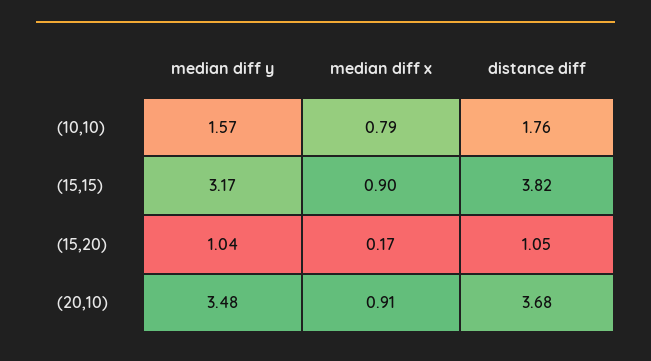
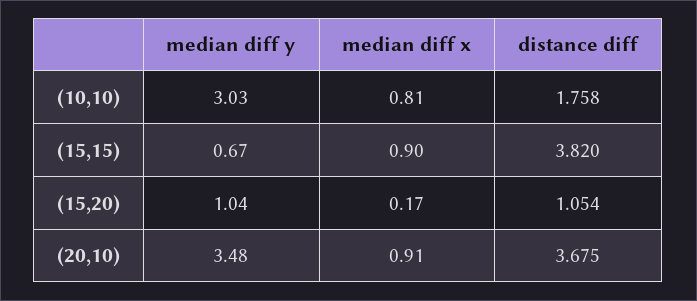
  {
    "median diff y": {
-     "(10,10)": 1.57,
+     "(10,10)": 3.03,
-     "(15,15)": 3.17,
+     "(15,15)": 0.67,
      "(15,20)": 1.04,
      "(20,10)": 3.48
    },
    "median diff x": {
-     "(10,10)": 0.79,
+     "(10,10)": 0.81,
      "(15,15)": 0.9,
      "(15,20)": 0.17,
      "(20,10)": 0.91
    },
    "distance diff": {
      "(10,10)": 1.758,
      "(15,15)": 3.82,
      "(15,20)": 1.054,
      "(20,10)": 3.675
    }
  }

